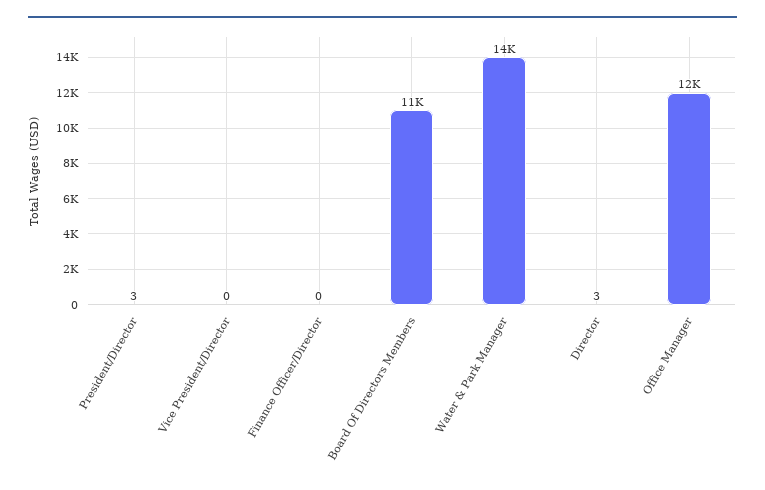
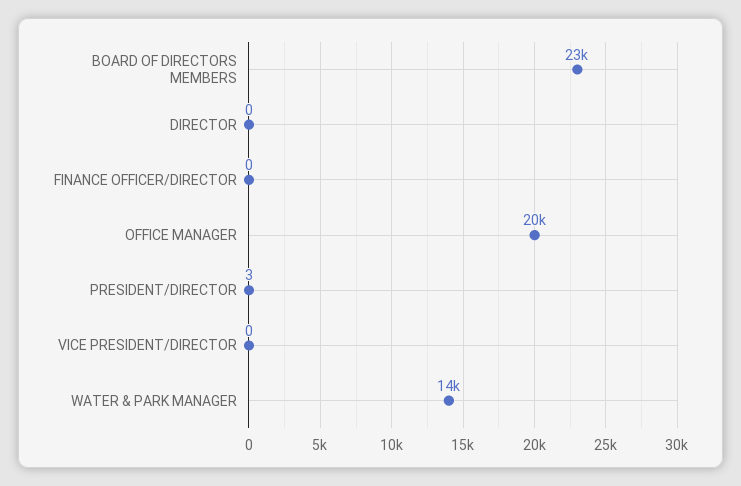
  {
    "President/Director": 3,
    "Vice President/Director": 0,
    "Finance Officer/Director": 0,
-   "Board Of Directors Members": 11000,
+   "Board Of Directors Members": 23000,
    "Water & Park Manager": 14000,
-   "Director": 3,
+   "Director": 0,
-   "Office Manager": 12000
+   "Office Manager": 20000
  }

